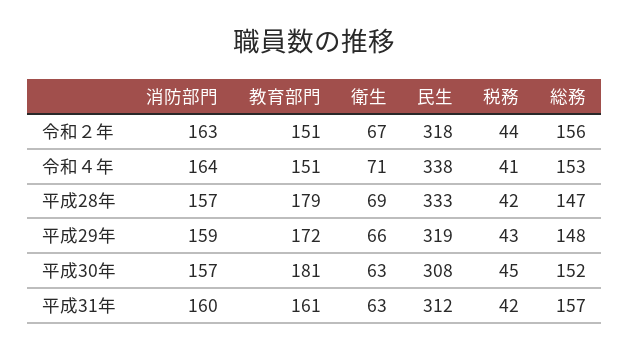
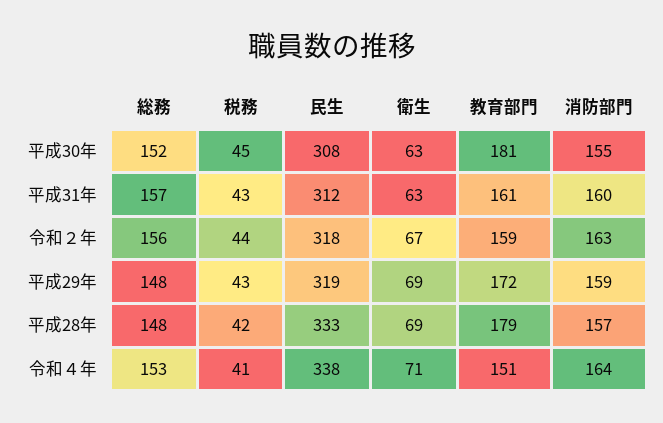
  {
    "消防部門": {
      "令和２年": 163,
      "令和４年": 164,
      "平成28年": 157,
      "平成29年": 159,
-     "平成30年": 157,
+     "平成30年": 155,
      "平成31年": 160
    },
    "教育部門": {
-     "令和２年": 151,
+     "令和２年": 159,
      "令和４年": 151,
      "平成28年": 179,
      "平成29年": 172,
      "平成30年": 181,
      "平成31年": 161
    },
    "衛生": {
      "令和２年": 67,
      "令和４年": 71,
      "平成28年": 69,
-     "平成29年": 66,
+     "平成29年": 69,
      "平成30年": 63,
      "平成31年": 63
    },
    "民生": {
      "令和２年": 318,
      "令和４年": 338,
      "平成28年": 333,
      "平成29年": 319,
      "平成30年": 308,
      "平成31年": 312
    },
    "税務": {
      "令和２年": 44,
      "令和４年": 41,
      "平成28年": 42,
      "平成29年": 43,
      "平成30年": 45,
-     "平成31年": 42
+     "平成31年": 43
    },
    "総務": {
      "令和２年": 156,
      "令和４年": 153,
-     "平成28年": 147,
+     "平成28年": 148,
      "平成29年": 148,
      "平成30年": 152,
      "平成31年": 157
    }
  }

